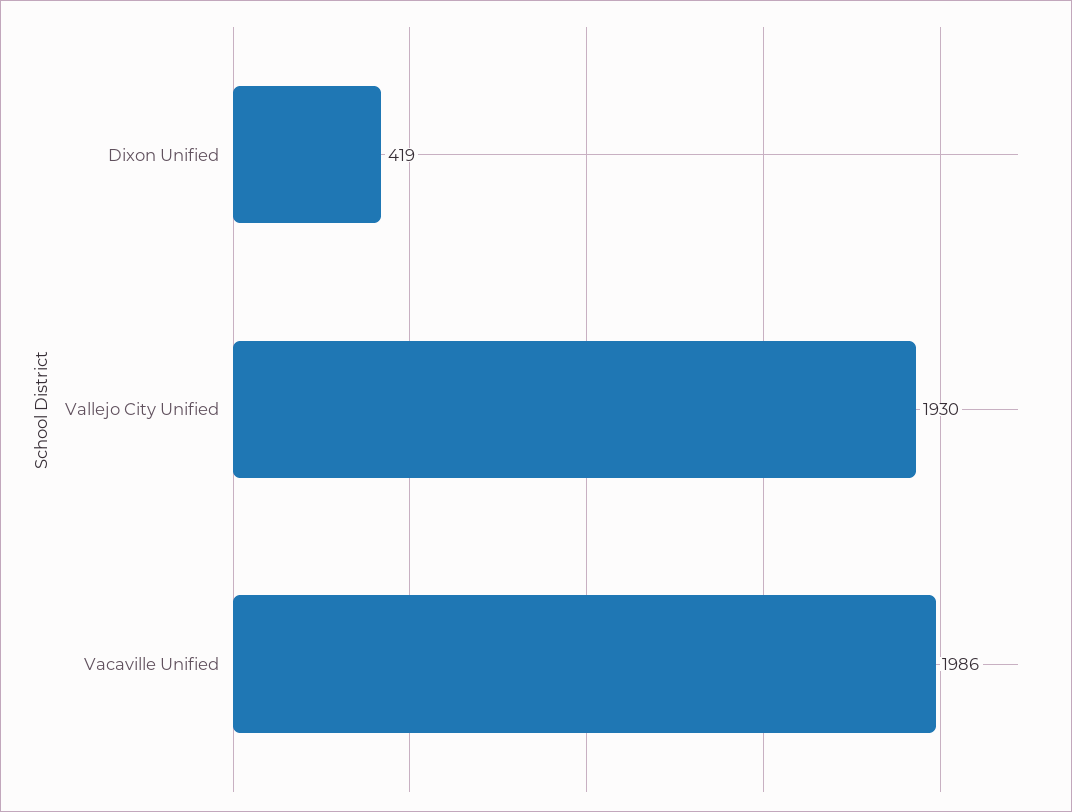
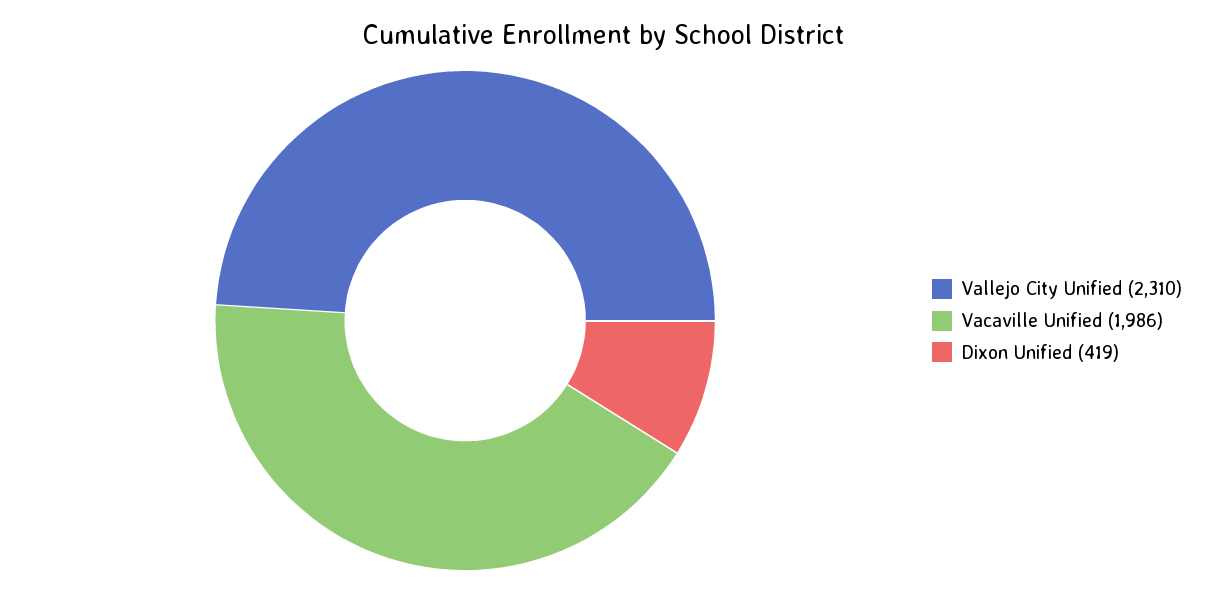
  {
    "Dixon Unified": 419,
-   "Vallejo City Unified": 1930,
+   "Vallejo City Unified": 2310,
    "Vacaville Unified": 1986
  }

